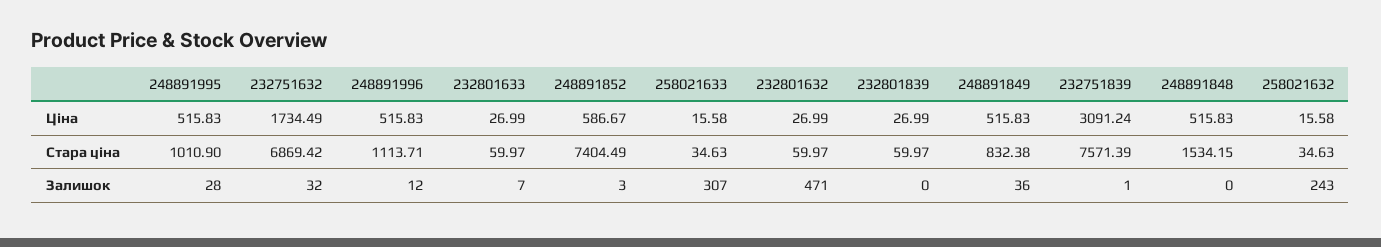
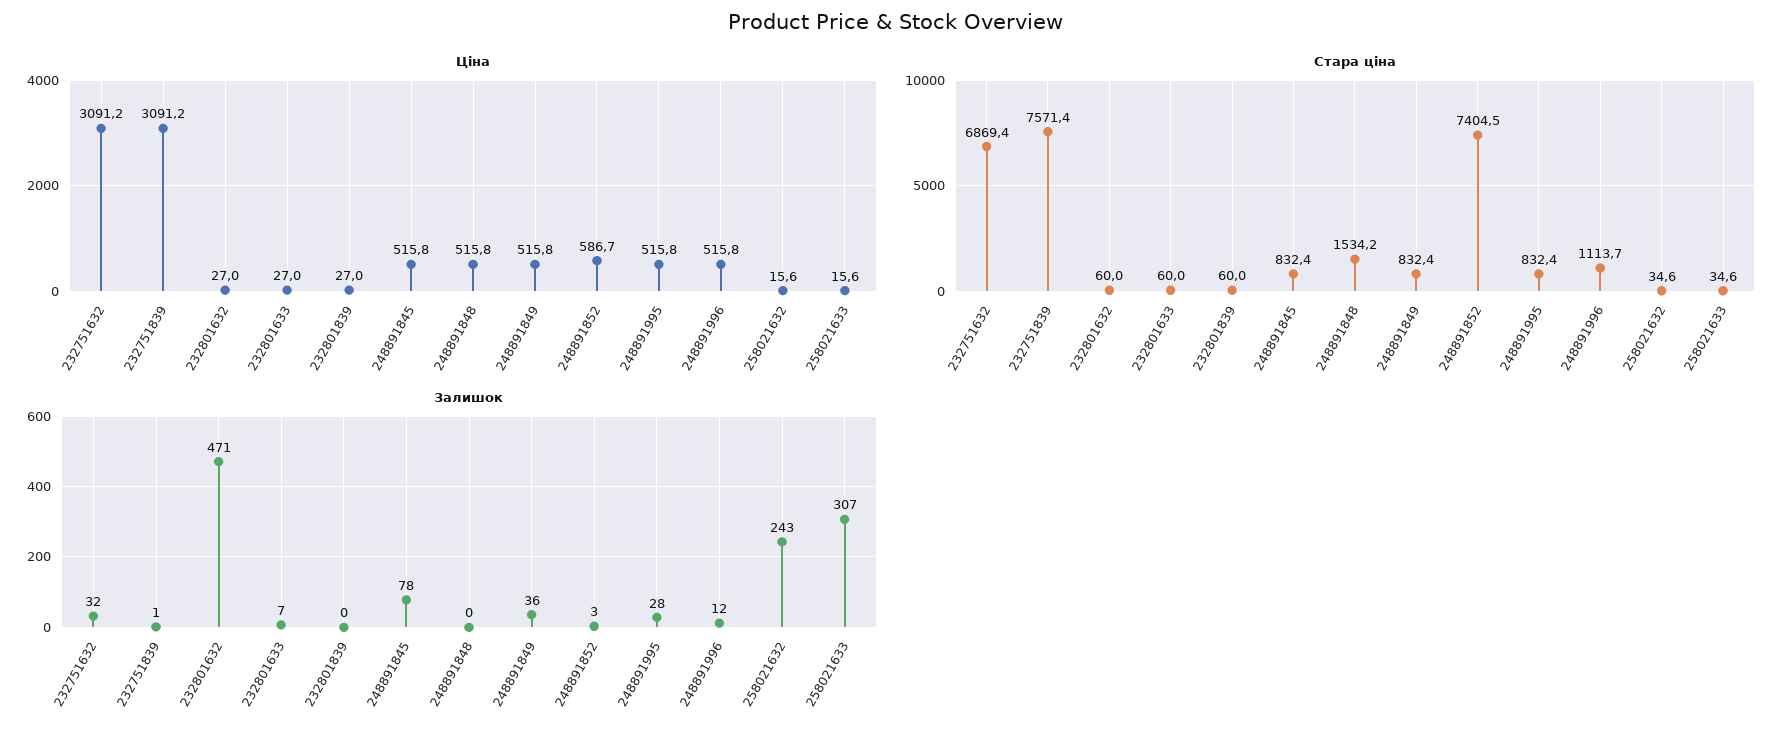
  {
    "Ціна": {
      "248891995": 515.83,
-     "232751632": 1734.49,
+     "232751632": 3091.2,
      "248891996": 515.83,
      "232801633": 26.99,
      "248891852": 586.67,
      "258021633": 15.58,
      "232801632": 26.99,
      "232801839": 26.99,
      "248891849": 515.83,
      "232751839": 3091.24,
      "248891848": 515.83,
-     "258021632": 15.58
+     "258021632": 15.58,
+     "248891845": 515.8
    },
    "Стара ціна": {
-     "248891995": 1010.9,
+     "248891995": 832.4,
      "232751632": 6869.42,
      "248891996": 1113.71,
      "232801633": 59.97,
      "248891852": 7404.49,
      "258021633": 34.63,
      "232801632": 59.97,
      "232801839": 59.97,
      "248891849": 832.38,
      "232751839": 7571.39,
      "248891848": 1534.15,
-     "258021632": 34.63
+     "258021632": 34.63,
+     "248891845": 832.4
    },
    "Залишок": {
      "248891995": 28,
      "232751632": 32,
      "248891996": 12,
      "232801633": 7,
      "248891852": 3,
      "258021633": 307,
      "232801632": 471,
      "232801839": 0,
      "248891849": 36,
      "232751839": 1,
      "248891848": 0,
-     "258021632": 243
+     "258021632": 243,
+     "248891845": 78
    }
  }

